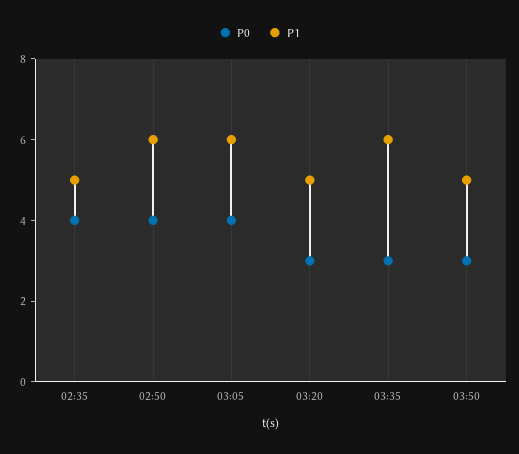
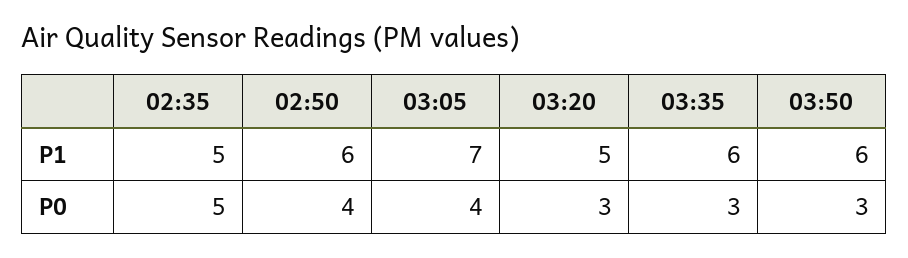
  {
    "P0": {
-     "02:35": 4,
+     "02:35": 5,
      "02:50": 4,
      "03:05": 4,
      "03:20": 3,
      "03:35": 3,
      "03:50": 3
    },
    "P1": {
      "02:35": 5,
      "02:50": 6,
-     "03:05": 6,
+     "03:05": 7,
      "03:20": 5,
      "03:35": 6,
-     "03:50": 5
+     "03:50": 6
    }
  }

